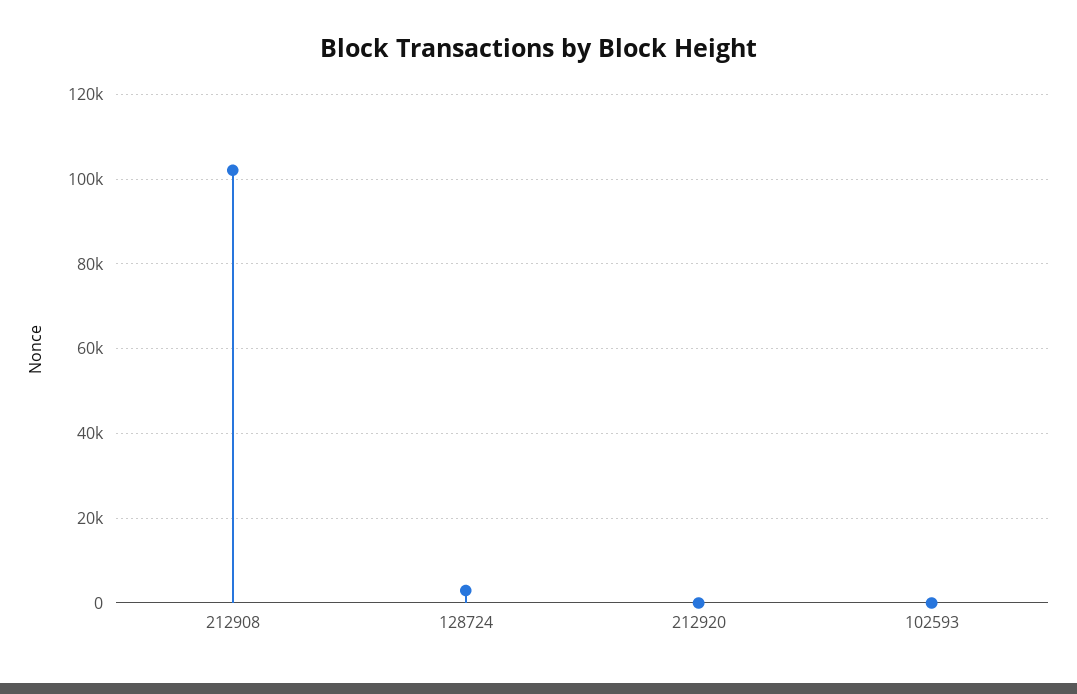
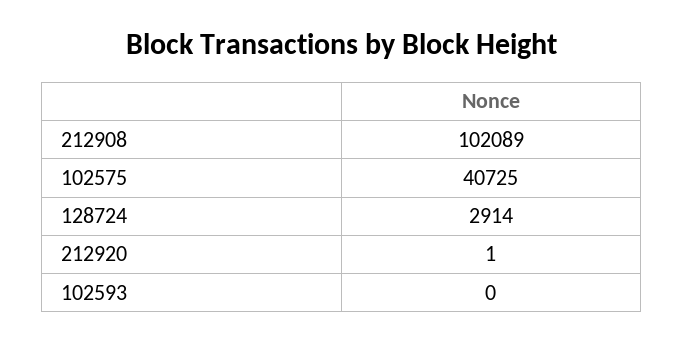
  {
    "212908": 102089,
    "128724": 2914,
    "212920": 1,
-   "102593": 0
+   "102593": 0,
+   "102575": 40725
  }

